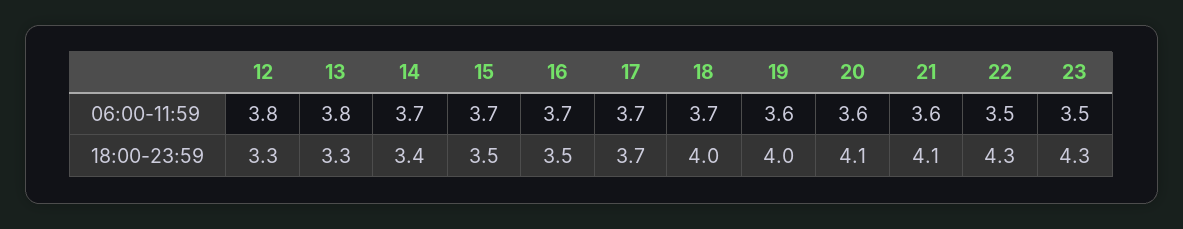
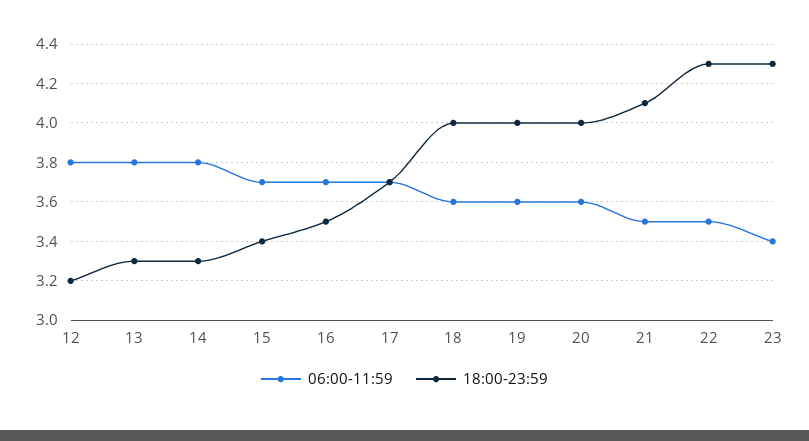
  {
    "06:00-11:59": {
      "12": 3.8,
      "13": 3.8,
-     "14": 3.7,
+     "14": 3.8,
      "15": 3.7,
      "16": 3.7,
      "17": 3.7,
-     "18": 3.7,
+     "18": 3.6,
      "19": 3.6,
      "20": 3.6,
-     "21": 3.6,
+     "21": 3.5,
      "22": 3.5,
-     "23": 3.5
+     "23": 3.4
    },
    "18:00-23:59": {
-     "12": 3.3,
+     "12": 3.2,
      "13": 3.3,
-     "14": 3.4,
+     "14": 3.3,
-     "15": 3.5,
+     "15": 3.4,
      "16": 3.5,
      "17": 3.7,
      "18": 4,
      "19": 4,
-     "20": 4.1,
+     "20": 4,
      "21": 4.1,
      "22": 4.3,
      "23": 4.3
    }
  }

